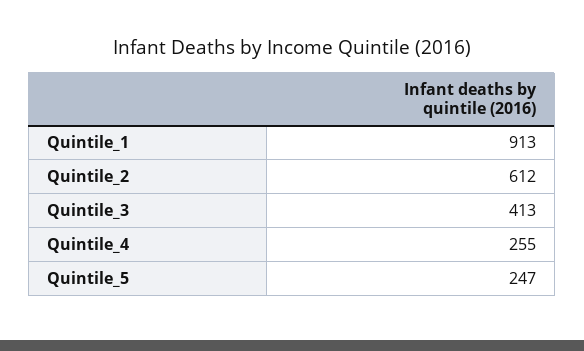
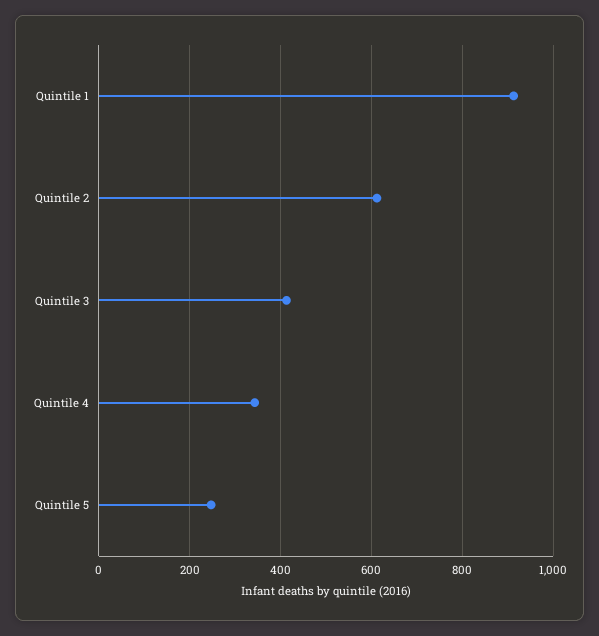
  {
    "Quintile_1": 913,
    "Quintile_2": 612,
    "Quintile_3": 413,
-   "Quintile_4": 255,
+   "Quintile_4": 340,
    "Quintile_5": 247
  }

